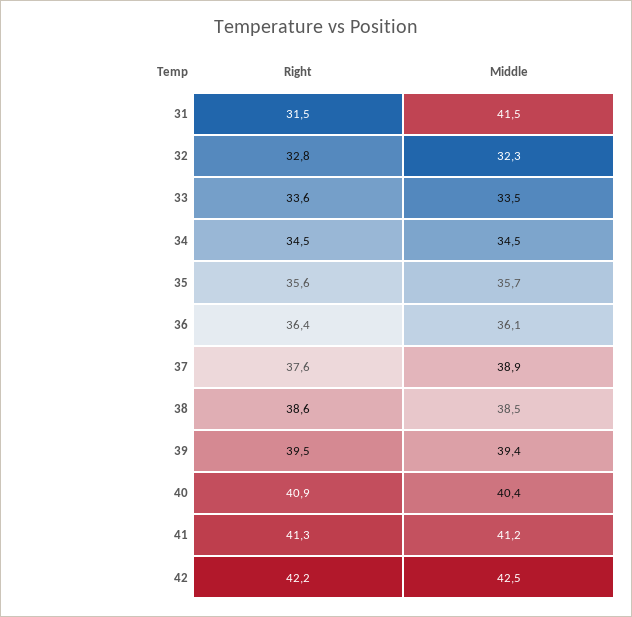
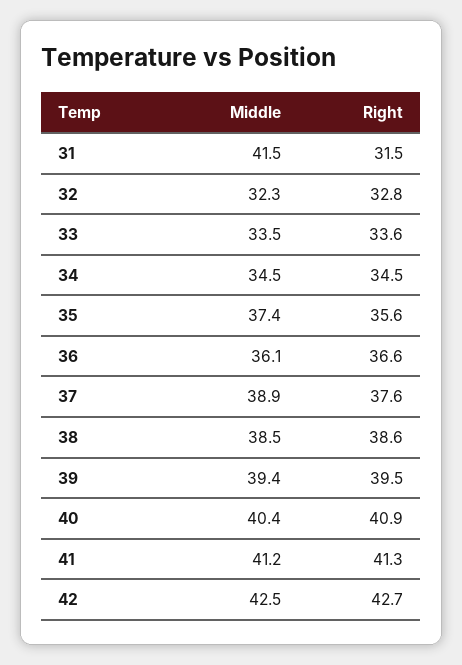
  {
    "Right": {
      "31": 31.5,
      "32": 32.8,
      "33": 33.6,
      "34": 34.5,
      "35": 35.6,
-     "36": 36.4,
+     "36": 36.6,
      "37": 37.6,
      "38": 38.6,
      "39": 39.5,
      "40": 40.9,
      "41": 41.3,
-     "42": 42.2
+     "42": 42.7
    },
    "Middle": {
      "31": 41.5,
      "32": 32.3,
      "33": 33.5,
      "34": 34.5,
-     "35": 35.7,
+     "35": 37.4,
      "36": 36.1,
      "37": 38.9,
      "38": 38.5,
      "39": 39.4,
      "40": 40.4,
      "41": 41.2,
      "42": 42.5
    }
  }

